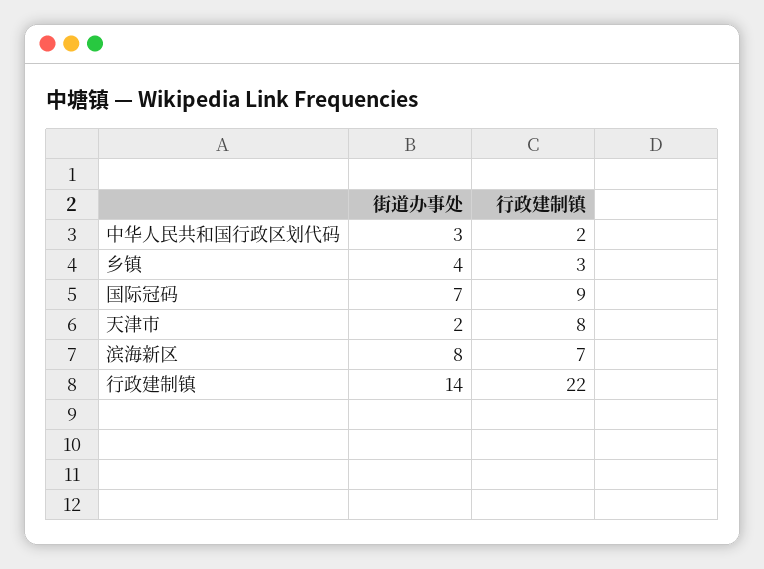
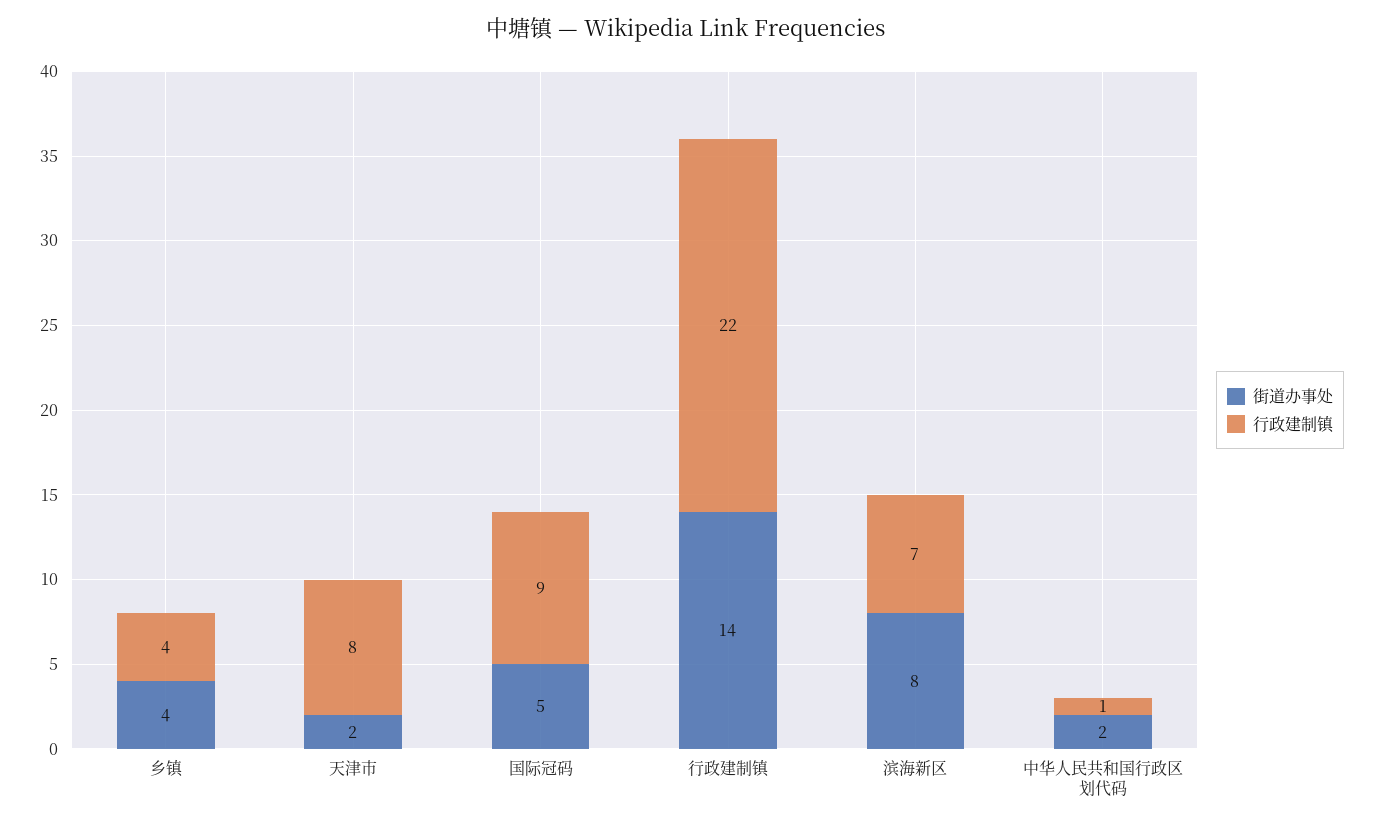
  {
    "街道办事处": {
-     "中华人民共和国行政区划代码": 3,
+     "中华人民共和国行政区划代码": 2,
      "乡镇": 4,
-     "国际冠码": 7,
+     "国际冠码": 5,
      "天津市": 2,
      "滨海新区": 8,
      "行政建制镇": 14
    },
    "行政建制镇": {
-     "中华人民共和国行政区划代码": 2,
+     "中华人民共和国行政区划代码": 1,
-     "乡镇": 3,
+     "乡镇": 4,
      "国际冠码": 9,
      "天津市": 8,
      "滨海新区": 7,
      "行政建制镇": 22
    }
  }

